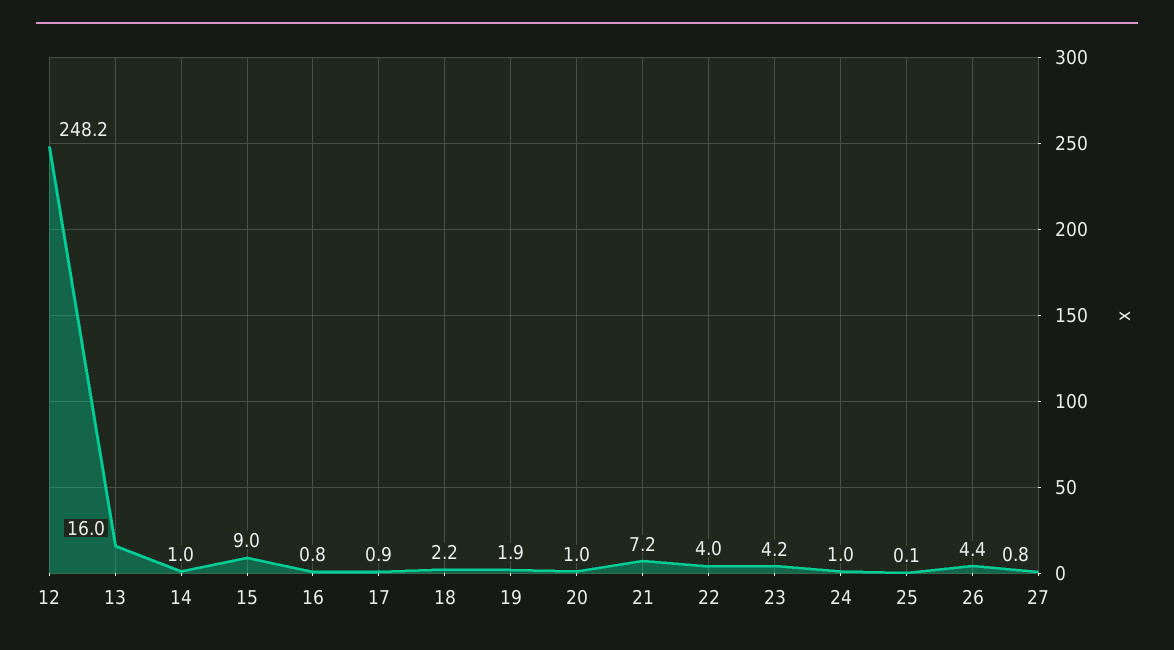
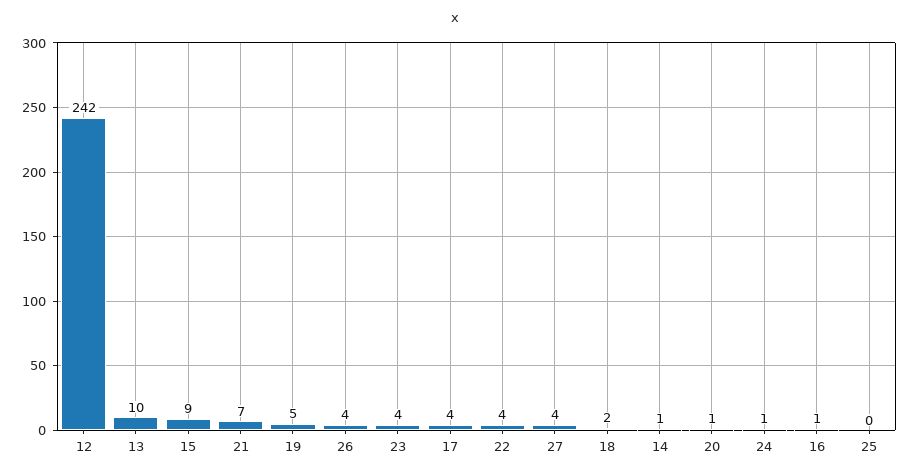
  {
-   "12": 248.2,
+   "12": 242,
-   "13": 16,
+   "13": 10,
    "14": 1,
    "15": 9,
    "16": 0.8,
-   "17": 0.9,
+   "17": 4,
    "18": 2.2,
-   "19": 1.9,
+   "19": 5,
    "20": 1,
    "21": 7.2,
    "22": 4,
    "23": 4.2,
    "24": 1,
    "25": 0.1,
    "26": 4.4,
-   "27": 0.8
+   "27": 4
  }

